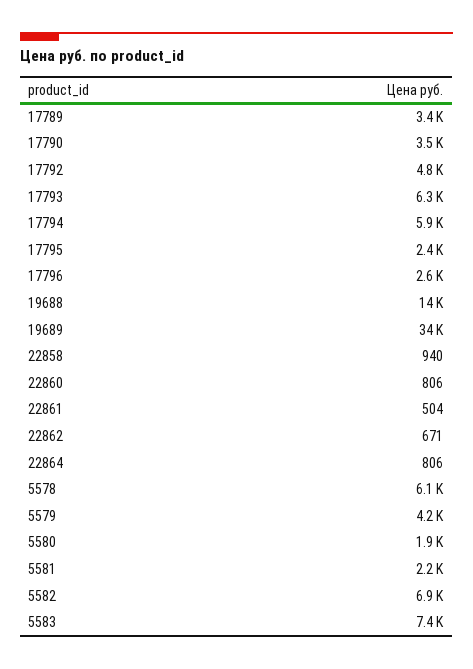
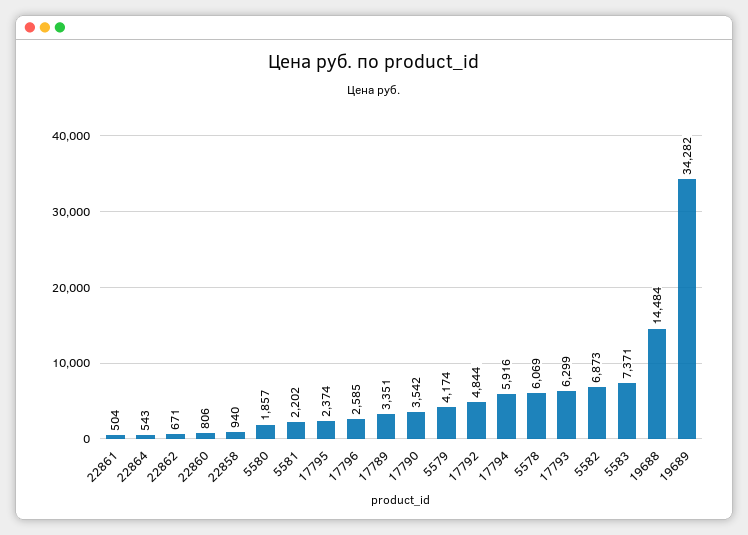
  {
    "17789": 3351,
    "17790": 3542,
    "17792": 4844,
    "17793": 6299,
    "17794": 5916,
    "17795": 2374,
    "17796": 2585,
    "19688": 14484,
    "19689": 34282,
    "22858": 940,
    "22860": 806,
    "22861": 504,
    "22862": 671,
-   "22864": 806,
+   "22864": 543,
    "5578": 6069,
    "5579": 4174,
    "5580": 1857,
    "5581": 2202,
    "5582": 6873,
    "5583": 7371
  }

